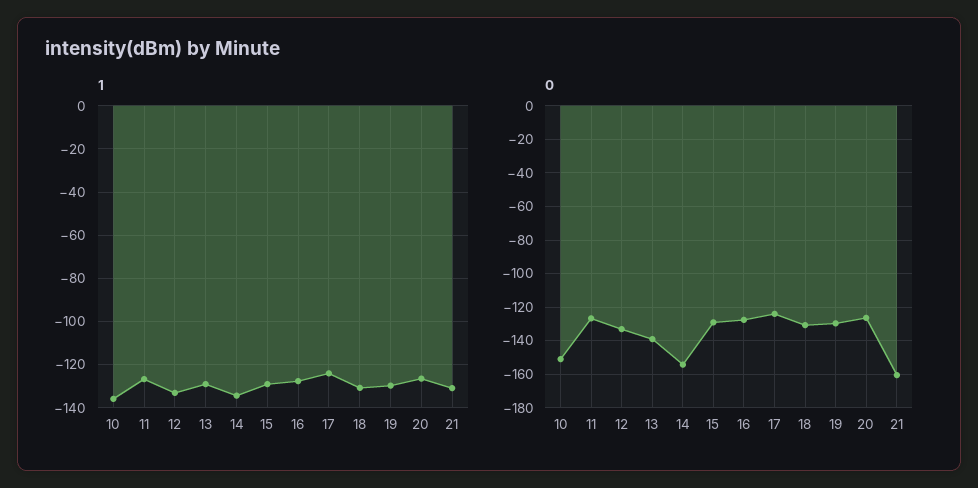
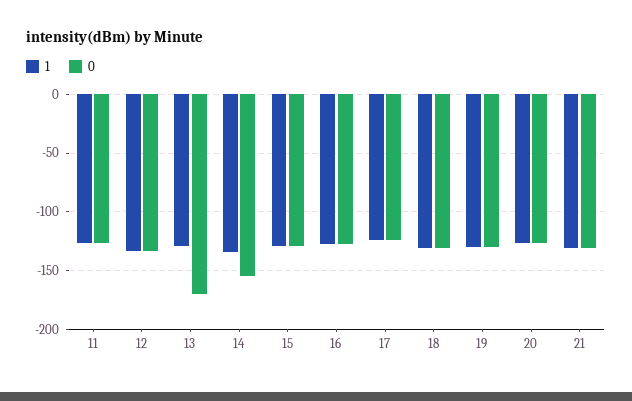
  {
    "1": {
-     "10": -135,
      "11": -125,
      "12": -135,
      "13": -130,
      "14": -135,
      "15": -130,
      "16": -130,
      "17": -125,
      "18": -130,
      "19": -130,
      "20": -125,
      "21": -130
    },
    "0": {
-     "10": -150,
      "11": -125,
      "12": -135,
-     "13": -140,
+     "13": -170,
      "14": -155,
      "15": -130,
      "16": -130,
      "17": -125,
      "18": -130,
      "19": -130,
      "20": -125,
-     "21": -160
+     "21": -130
    }
  }

